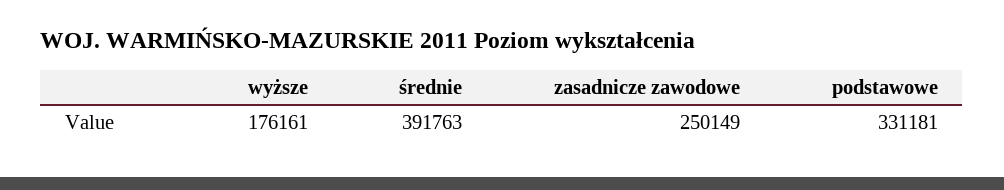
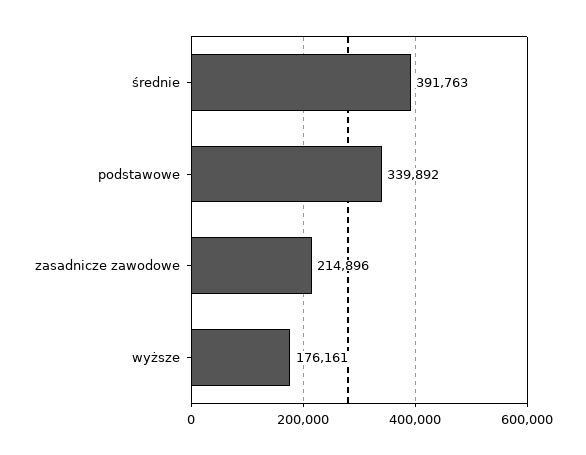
  {
    "wyższe": 176161,
    "średnie": 391763,
-   "zasadnicze zawodowe": 250149,
+   "zasadnicze zawodowe": 214896,
-   "podstawowe": 331181
+   "podstawowe": 339892
  }

